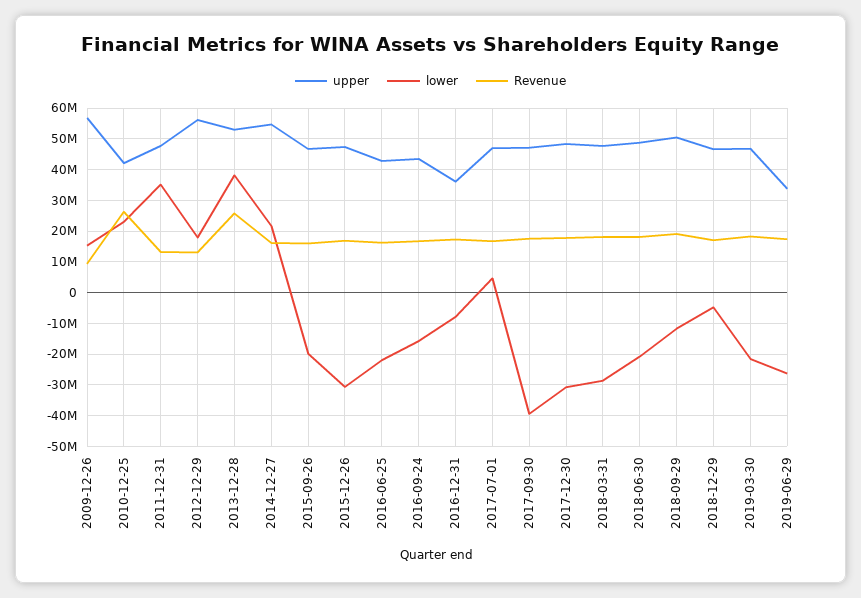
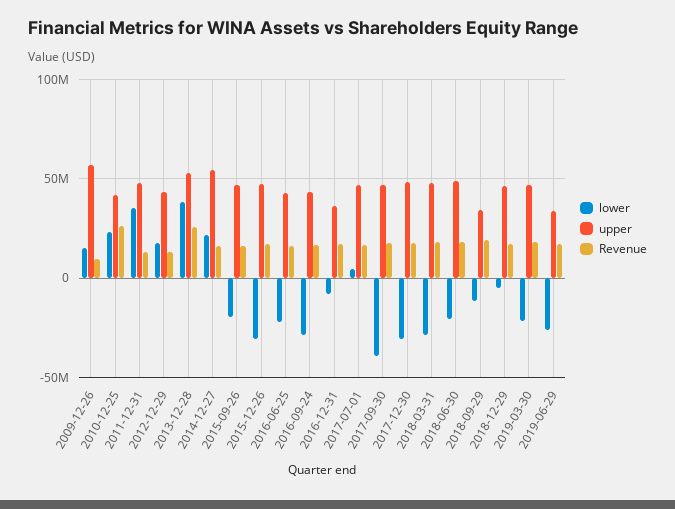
  {
    "upper": {
      "2009-12-26": 56000000,
      "2010-12-25": 42000000,
      "2011-12-31": 48000000,
-     "2012-12-29": 56000000,
+     "2012-12-29": 45000000,
      "2013-12-28": 54000000,
      "2014-12-27": 54000000,
      "2015-09-26": 46000000,
      "2015-12-26": 48000000,
      "2016-06-25": 42000000,
      "2016-09-24": 44000000,
      "2016-12-31": 36000000,
      "2017-07-01": 48000000,
      "2017-09-30": 48000000,
      "2017-12-30": 48000000,
      "2018-03-31": 48000000,
      "2018-06-30": 48000000,
-     "2018-09-29": 50000000,
+     "2018-09-29": 35000000,
      "2018-12-29": 46000000,
      "2019-03-30": 46000000,
      "2019-06-29": 34000000
    },
    "lower": {
      "2009-12-26": 16000000,
      "2010-12-25": 24000000,
      "2011-12-31": 36000000,
      "2012-12-29": 18000000,
      "2013-12-28": 38000000,
      "2014-12-27": 22000000,
      "2015-09-26": -20000000,
      "2015-12-26": -30000000,
      "2016-06-25": -22000000,
-     "2016-09-24": -16000000,
+     "2016-09-24": -30000000,
      "2016-12-31": -8000000,
      "2017-07-01": 4000000,
      "2017-09-30": -40000000,
      "2017-12-30": -30000000,
      "2018-03-31": -28000000,
      "2018-06-30": -20000000,
      "2018-09-29": -12000000,
      "2018-12-29": -4000000,
      "2019-03-30": -22000000,
      "2019-06-29": -26000000
    },
    "Revenue": {
      "2009-12-26": 10000000,
      "2010-12-25": 26000000,
      "2011-12-31": 14000000,
      "2012-12-29": 14000000,
      "2013-12-28": 26000000,
      "2014-12-27": 16000000,
      "2015-09-26": 16000000,
      "2015-12-26": 16000000,
      "2016-06-25": 16000000,
      "2016-09-24": 16000000,
      "2016-12-31": 18000000,
      "2017-07-01": 16000000,
      "2017-09-30": 18000000,
      "2017-12-30": 18000000,
      "2018-03-31": 18000000,
      "2018-06-30": 18000000,
      "2018-09-29": 20000000,
      "2018-12-29": 18000000,
      "2019-03-30": 18000000,
      "2019-06-29": 18000000
    }
  }

